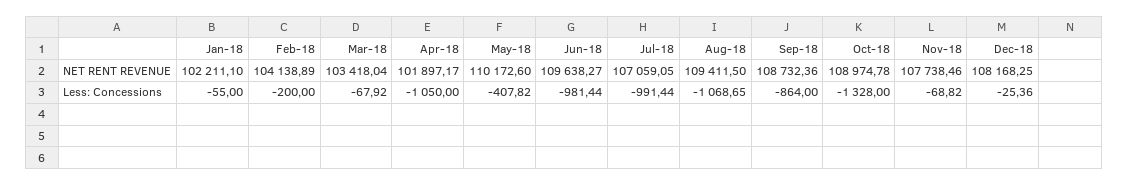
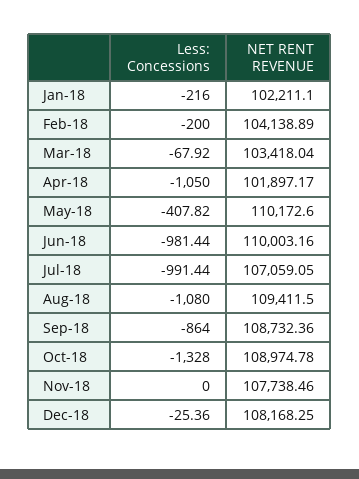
  {
    "Jan-18": {
      "NET RENT REVENUE": 102211.1,
-     "Less: Concessions": -55
+     "Less: Concessions": -216
    },
    "Feb-18": {
      "NET RENT REVENUE": 104138.89,
      "Less: Concessions": -200
    },
    "Mar-18": {
      "NET RENT REVENUE": 103418.04,
      "Less: Concessions": -67.92
    },
    "Apr-18": {
      "NET RENT REVENUE": 101897.17,
      "Less: Concessions": -1050
    },
    "May-18": {
      "NET RENT REVENUE": 110172.6,
      "Less: Concessions": -407.82
    },
    "Jun-18": {
-     "NET RENT REVENUE": 109638.27,
+     "NET RENT REVENUE": 110003.16,
      "Less: Concessions": -981.44
    },
    "Jul-18": {
      "NET RENT REVENUE": 107059.05,
      "Less: Concessions": -991.44
    },
    "Aug-18": {
      "NET RENT REVENUE": 109411.5,
-     "Less: Concessions": -1068.65
+     "Less: Concessions": -1080
    },
    "Sep-18": {
      "NET RENT REVENUE": 108732.36,
      "Less: Concessions": -864
    },
    "Oct-18": {
      "NET RENT REVENUE": 108974.78,
      "Less: Concessions": -1328
    },
    "Nov-18": {
      "NET RENT REVENUE": 107738.46,
-     "Less: Concessions": -68.82
+     "Less: Concessions": 0
    },
    "Dec-18": {
      "NET RENT REVENUE": 108168.25,
      "Less: Concessions": -25.36
    }
  }

